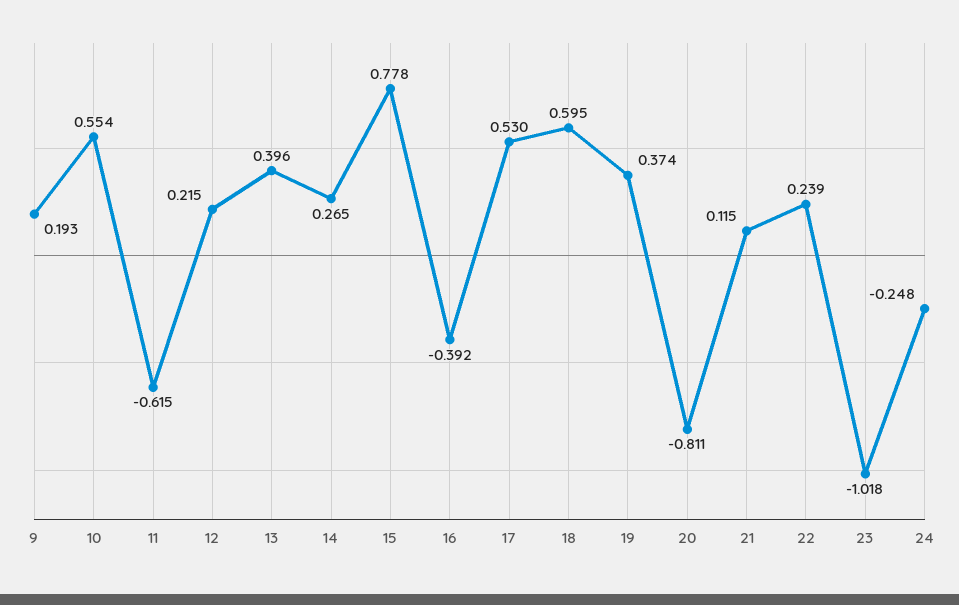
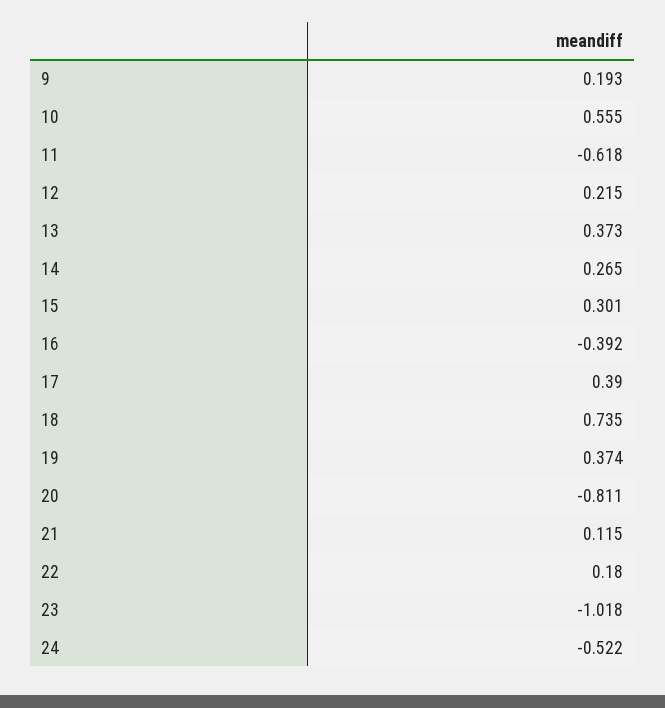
  {
    "9": 0.193,
-   "10": 0.554,
+   "10": 0.555,
-   "11": -0.615,
+   "11": -0.618,
    "12": 0.215,
-   "13": 0.396,
+   "13": 0.373,
    "14": 0.265,
-   "15": 0.778,
+   "15": 0.301,
    "16": -0.392,
-   "17": 0.53,
+   "17": 0.39,
-   "18": 0.595,
+   "18": 0.735,
    "19": 0.374,
    "20": -0.811,
    "21": 0.115,
-   "22": 0.239,
+   "22": 0.18,
    "23": -1.018,
-   "24": -0.248
+   "24": -0.522
  }

